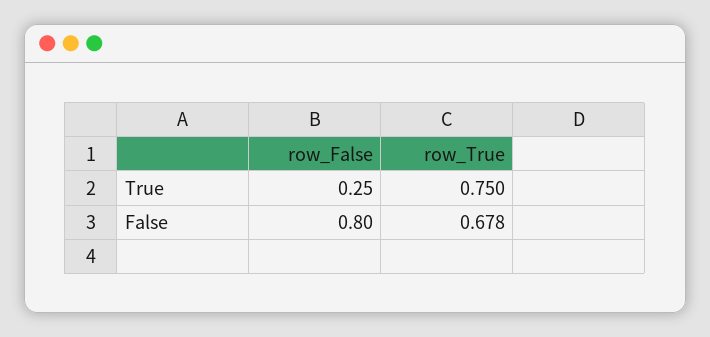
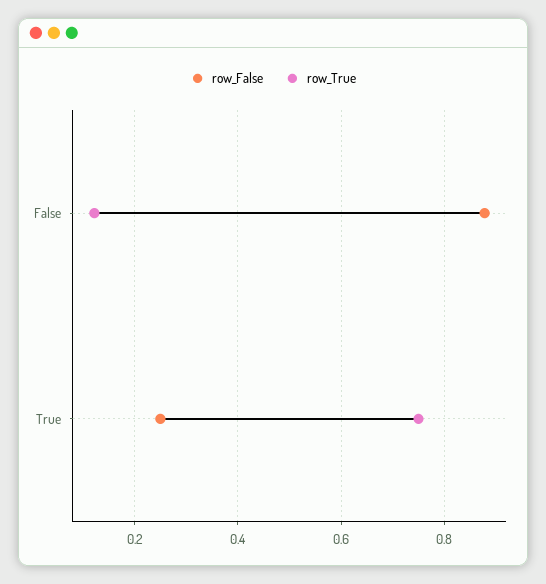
  {
    "row_False": {
      "True": 0.25,
-     "False": 0.8
+     "False": 0.88
    },
    "row_True": {
      "True": 0.75,
-     "False": 0.678
+     "False": 0.12
    }
  }

